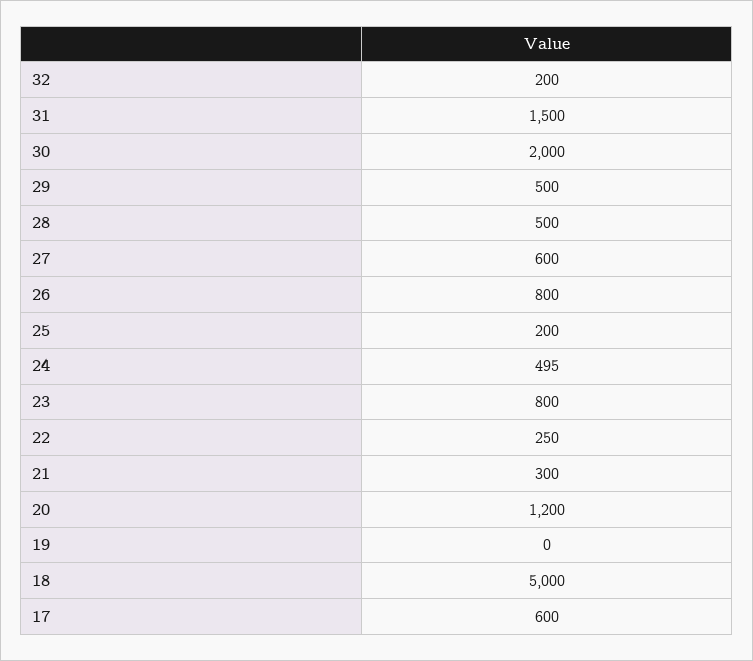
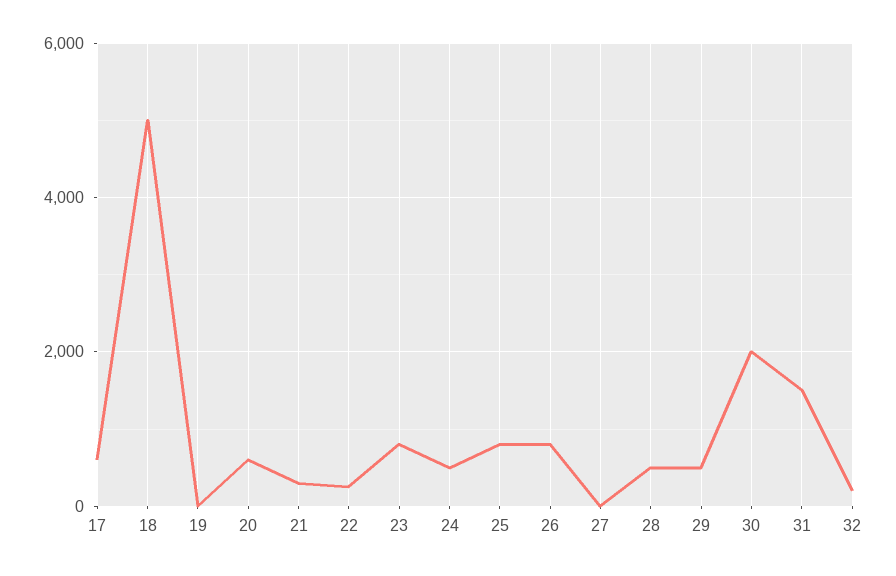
  {
    "32": 200,
    "31": 1500,
    "30": 2000,
    "29": 500,
    "28": 500,
-   "27": 600,
+   "27": 0,
    "26": 800,
-   "25": 200,
+   "25": 800,
    "24": 495,
    "23": 800,
    "22": 250,
    "21": 300,
-   "20": 1200,
+   "20": 600,
    "19": 0,
    "18": 5000,
    "17": 600
  }

